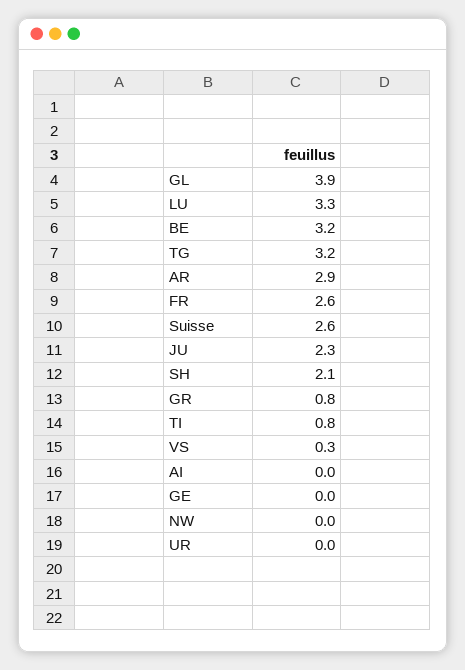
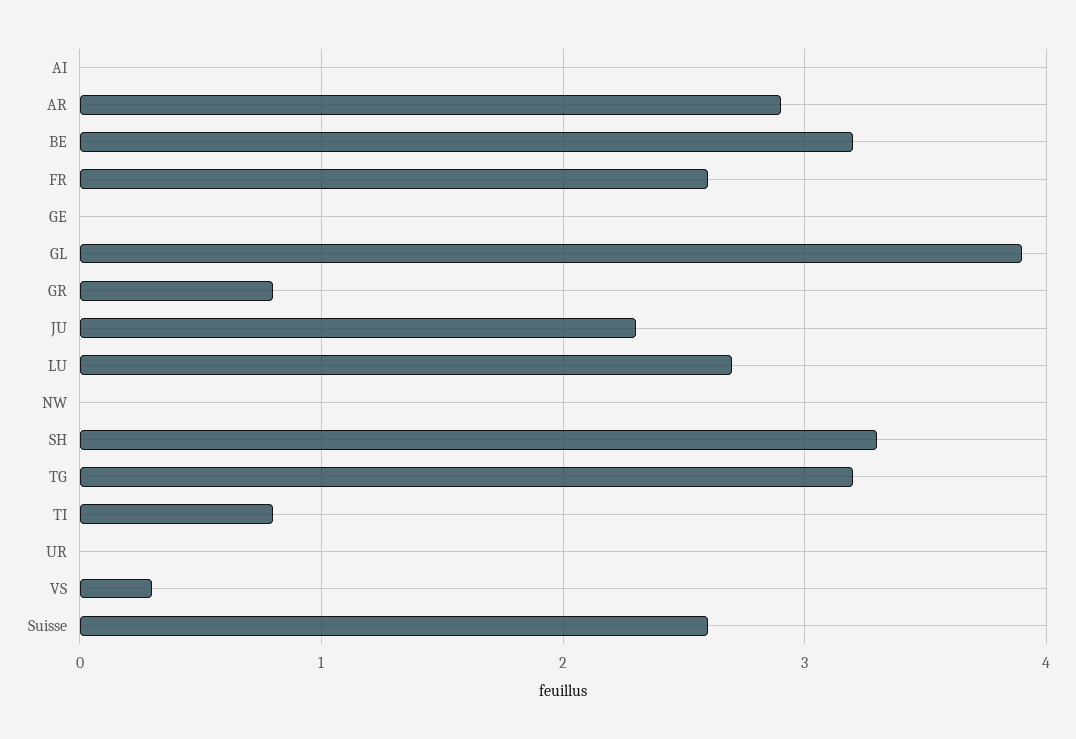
  {
    "GL": 3.9,
-   "LU": 3.3,
+   "LU": 2.7,
    "BE": 3.2,
    "TG": 3.2,
    "AR": 2.9,
    "FR": 2.6,
    "Suisse": 2.6,
    "JU": 2.3,
-   "SH": 2.1,
+   "SH": 3.3,
    "GR": 0.8,
    "TI": 0.8,
    "VS": 0.3,
    "AI": 0,
    "GE": 0,
    "NW": 0,
    "UR": 0
  }

